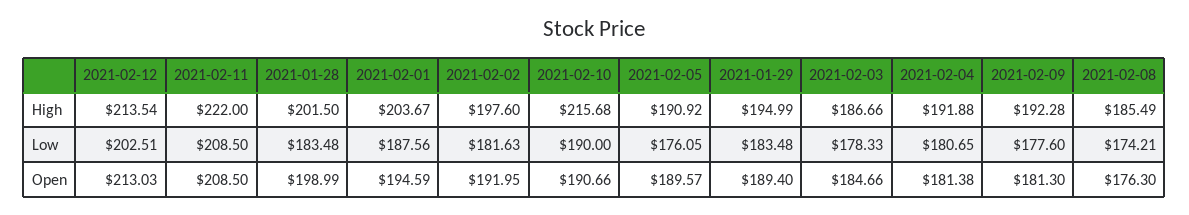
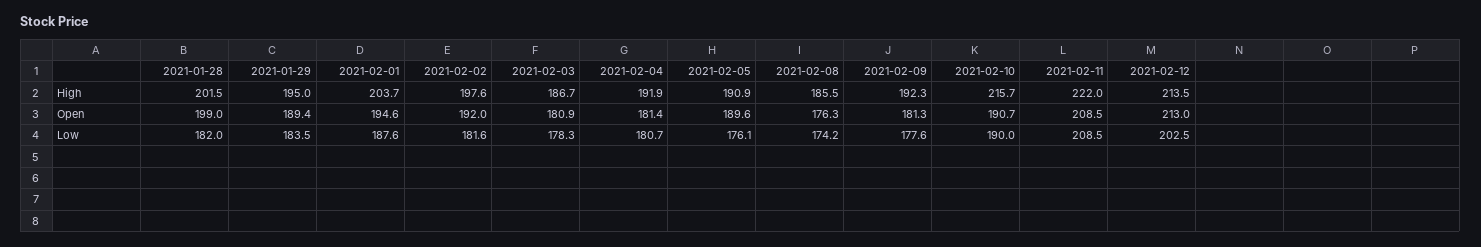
  {
    "2021-02-12": {
      "High": 213.54,
      "Low": 202.51,
      "Open": 213.03
    },
    "2021-02-11": {
      "High": 222,
      "Low": 208.5,
      "Open": 208.5
    },
    "2021-01-28": {
      "High": 201.5,
-     "Low": 183.48,
+     "Low": 182,
      "Open": 198.99
    },
    "2021-02-01": {
      "High": 203.67,
      "Low": 187.56,
      "Open": 194.59
    },
    "2021-02-02": {
      "High": 197.6,
      "Low": 181.63,
      "Open": 191.95
    },
    "2021-02-10": {
      "High": 215.68,
      "Low": 190,
      "Open": 190.66
    },
    "2021-02-05": {
      "High": 190.92,
      "Low": 176.05,
      "Open": 189.57
    },
    "2021-01-29": {
      "High": 194.99,
      "Low": 183.48,
      "Open": 189.4
    },
    "2021-02-03": {
      "High": 186.66,
      "Low": 178.33,
-     "Open": 184.66
+     "Open": 180.9
    },
    "2021-02-04": {
      "High": 191.88,
      "Low": 180.65,
      "Open": 181.38
    },
    "2021-02-09": {
      "High": 192.28,
      "Low": 177.6,
      "Open": 181.3
    },
    "2021-02-08": {
      "High": 185.49,
      "Low": 174.21,
      "Open": 176.3
    }
  }

